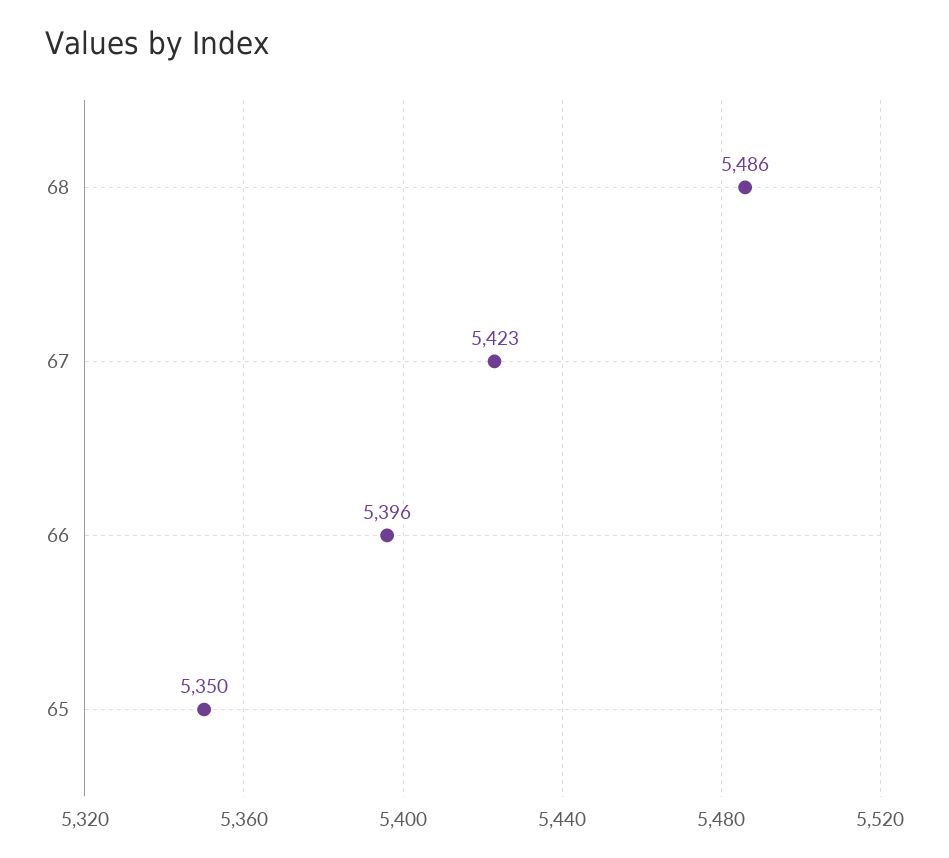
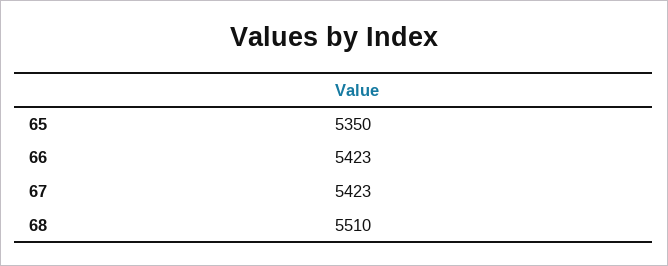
  {
-   "68": 5486,
+   "68": 5510,
    "67": 5423,
-   "66": 5396,
+   "66": 5423,
    "65": 5350
  }

